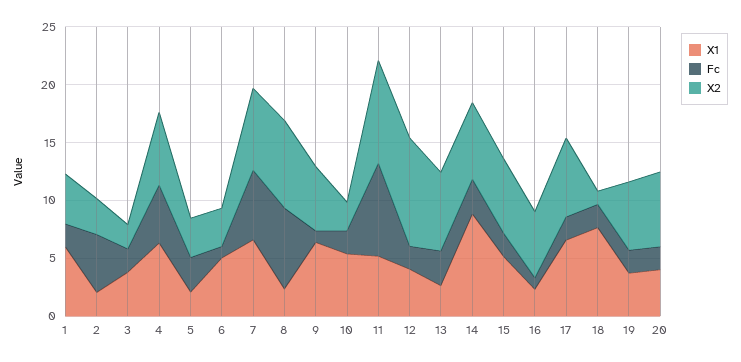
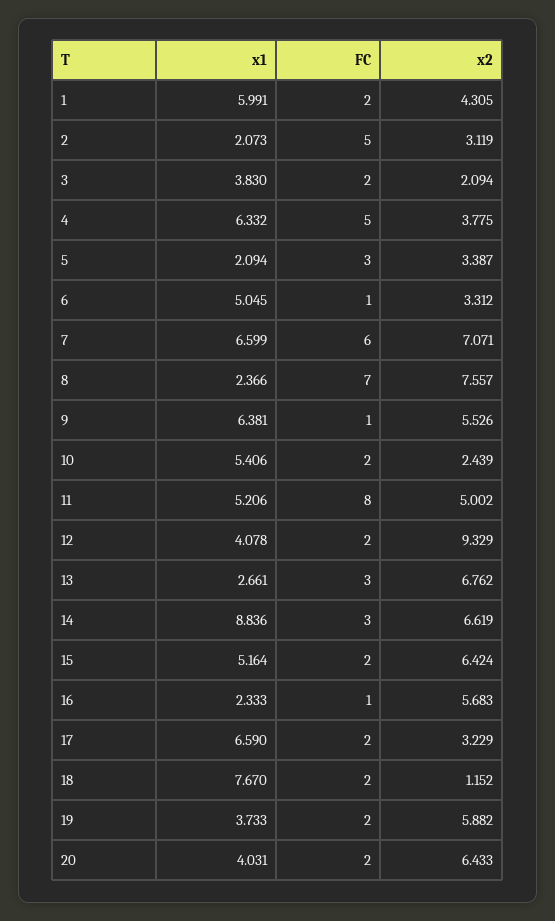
  {
    "X1": {
      "1": 5.991,
      "2": 2.073,
      "3": 3.83,
      "4": 6.332,
      "5": 2.094,
      "6": 5.045,
      "7": 6.599,
      "8": 2.366,
      "9": 6.381,
      "10": 5.406,
      "11": 5.206,
      "12": 4.078,
      "13": 2.661,
      "14": 8.836,
      "15": 5.164,
      "16": 2.333,
      "17": 6.59,
      "18": 7.67,
      "19": 3.733,
      "20": 4.031
    },
    "Fc": {
      "1": 2,
      "2": 5,
      "3": 2,
      "4": 5,
      "5": 3,
      "6": 1,
      "7": 6,
      "8": 7,
      "9": 1,
      "10": 2,
      "11": 8,
      "12": 2,
      "13": 3,
      "14": 3,
      "15": 2,
      "16": 1,
      "17": 2,
      "18": 2,
      "19": 2,
      "20": 2
    },
    "X2": {
      "1": 4.305,
      "2": 3.119,
      "3": 2.094,
-     "4": 6,
+     "4": 3.775,
      "5": 3.387,
      "6": 3.312,
      "7": 7.071,
      "8": 7.557,
      "9": 5.526,
      "10": 2.439,
-     "11": 9,
+     "11": 5.002,
      "12": 9.329,
      "13": 6.762,
      "14": 6.619,
      "15": 6.424,
      "16": 5.683,
-     "17": 7,
+     "17": 3.229,
      "18": 1.152,
      "19": 5.882,
      "20": 6.433
    }
  }

